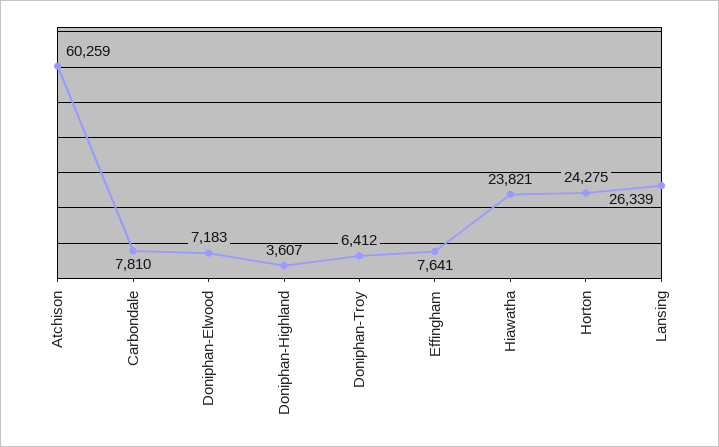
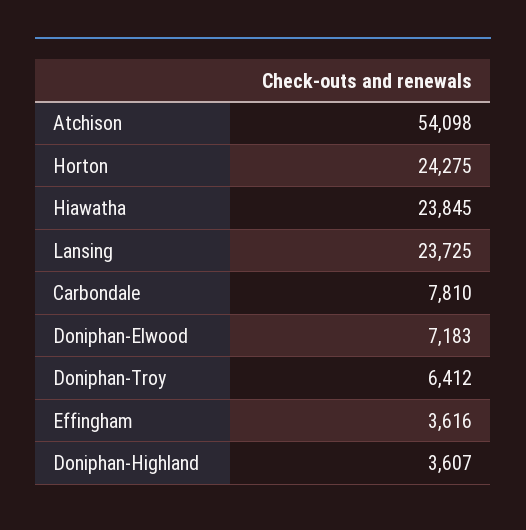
  {
-   "Atchison": 60259,
+   "Atchison": 54098,
    "Carbondale": 7810,
    "Doniphan-Elwood": 7183,
    "Doniphan-Highland": 3607,
    "Doniphan-Troy": 6412,
-   "Effingham": 7641,
+   "Effingham": 3616,
-   "Hiawatha": 23821,
+   "Hiawatha": 23845,
    "Horton": 24275,
-   "Lansing": 26339
+   "Lansing": 23725
  }

